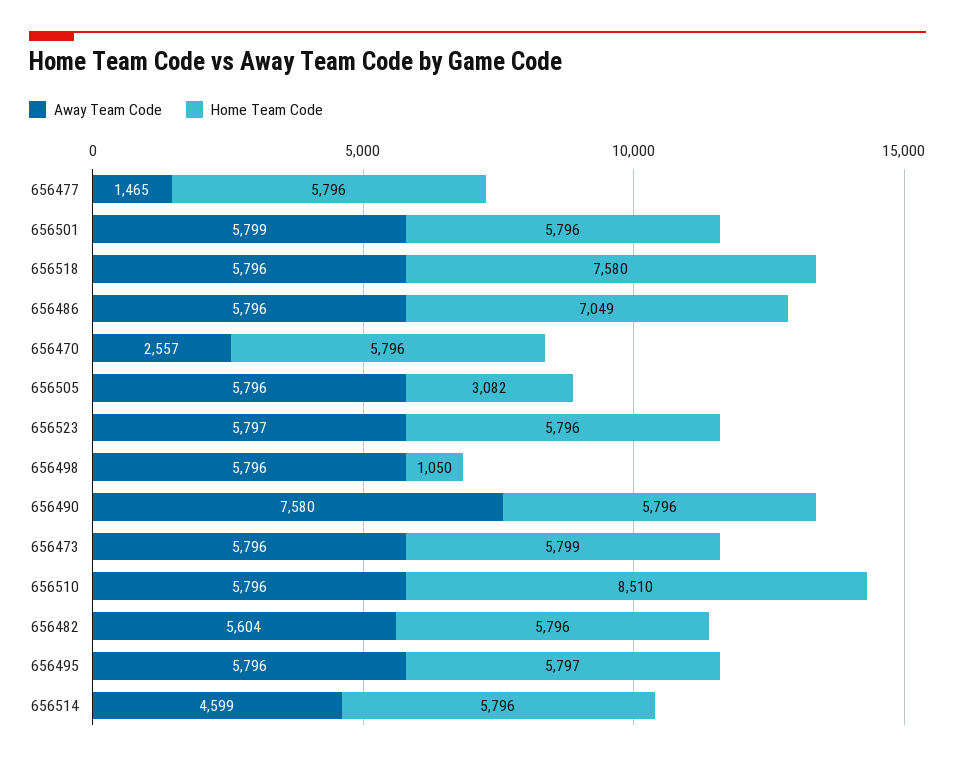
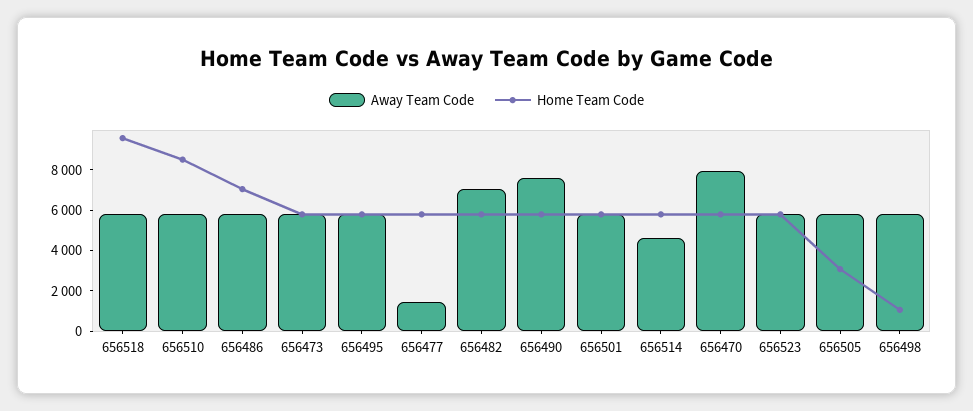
  {
    "Away Team Code": {
      "656477": 1465,
      "656501": 5799,
      "656518": 5796,
      "656486": 5796,
-     "656470": 2557,
+     "656470": 8000,
      "656505": 5796,
      "656523": 5797,
      "656498": 5796,
      "656490": 7580,
      "656473": 5796,
      "656510": 5796,
-     "656482": 5604,
+     "656482": 7000,
      "656495": 5796,
      "656514": 4599
    },
    "Home Team Code": {
      "656477": 5796,
      "656501": 5796,
-     "656518": 7580,
+     "656518": 9500,
      "656486": 7049,
      "656470": 5796,
      "656505": 3082,
      "656523": 5796,
      "656498": 1050,
      "656490": 5796,
      "656473": 5799,
      "656510": 8510,
      "656482": 5796,
      "656495": 5797,
      "656514": 5796
    }
  }

